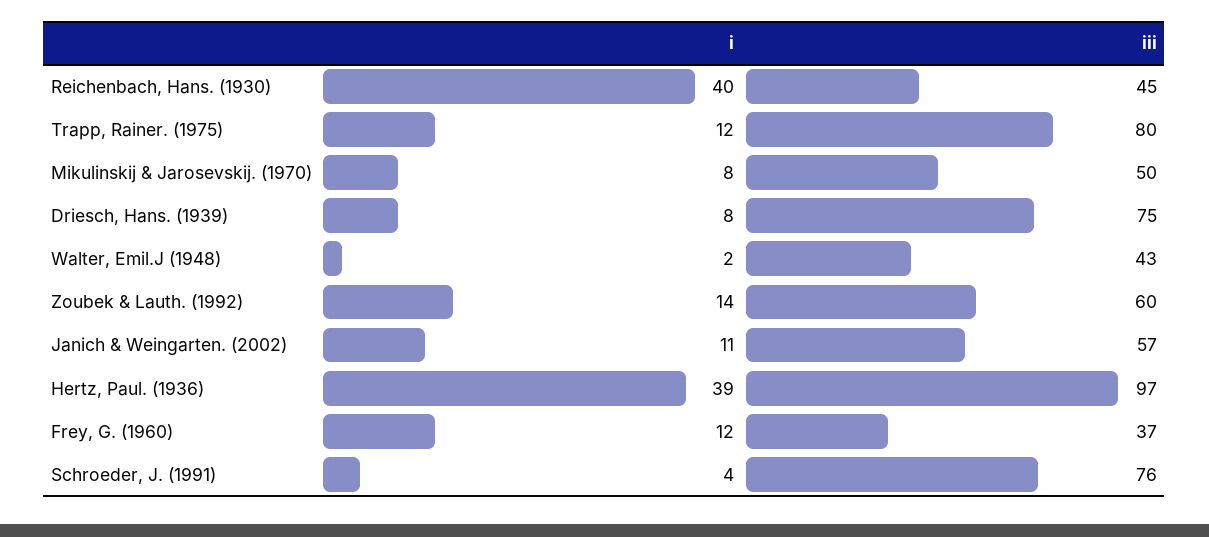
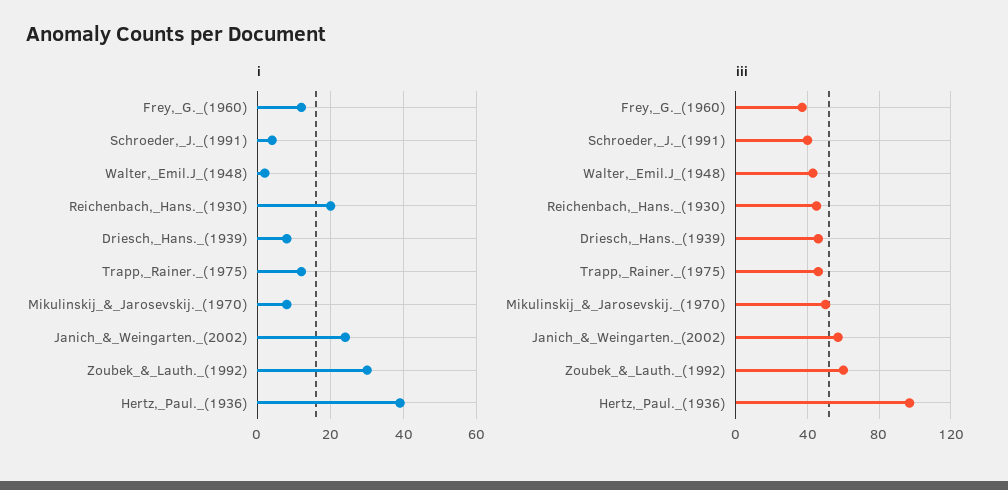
  {
    "i": {
-     "Reichenbach, Hans. (1930)": 40,
+     "Reichenbach, Hans. (1930)": 20,
      "Trapp, Rainer. (1975)": 12,
      "Mikulinskij & Jarosevskij. (1970)": 8,
      "Driesch, Hans. (1939)": 8,
      "Walter, Emil.J (1948)": 2,
-     "Zoubek & Lauth. (1992)": 14,
+     "Zoubek & Lauth. (1992)": 30,
-     "Janich & Weingarten. (2002)": 11,
+     "Janich & Weingarten. (2002)": 25,
      "Hertz, Paul. (1936)": 39,
      "Frey, G. (1960)": 12,
      "Schroeder, J. (1991)": 4
    },
    "iii": {
      "Reichenbach, Hans. (1930)": 45,
-     "Trapp, Rainer. (1975)": 80,
+     "Trapp, Rainer. (1975)": 45,
      "Mikulinskij & Jarosevskij. (1970)": 50,
-     "Driesch, Hans. (1939)": 75,
+     "Driesch, Hans. (1939)": 45,
      "Walter, Emil.J (1948)": 43,
      "Zoubek & Lauth. (1992)": 60,
      "Janich & Weingarten. (2002)": 57,
      "Hertz, Paul. (1936)": 97,
      "Frey, G. (1960)": 37,
-     "Schroeder, J. (1991)": 76
+     "Schroeder, J. (1991)": 40
    }
  }

